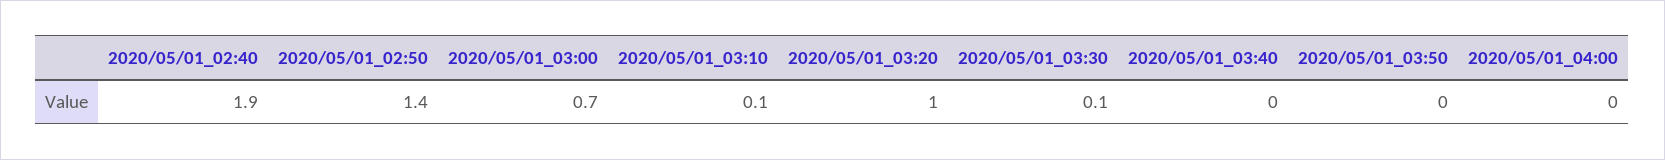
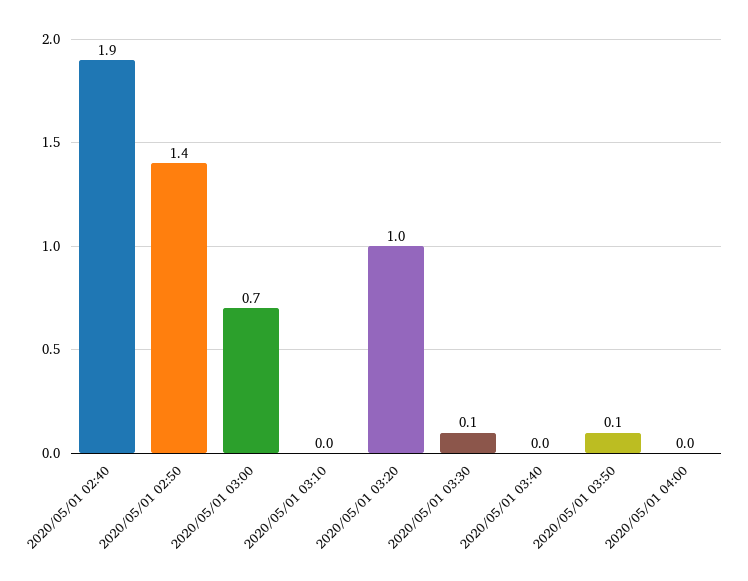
  {
    "2020/05/01_02:40": 1.9,
    "2020/05/01_02:50": 1.4,
    "2020/05/01_03:00": 0.7,
-   "2020/05/01_03:10": 0.1,
+   "2020/05/01_03:10": 0,
    "2020/05/01_03:20": 1,
    "2020/05/01_03:30": 0.1,
    "2020/05/01_03:40": 0,
-   "2020/05/01_03:50": 0,
+   "2020/05/01_03:50": 0.1,
    "2020/05/01_04:00": 0
  }

